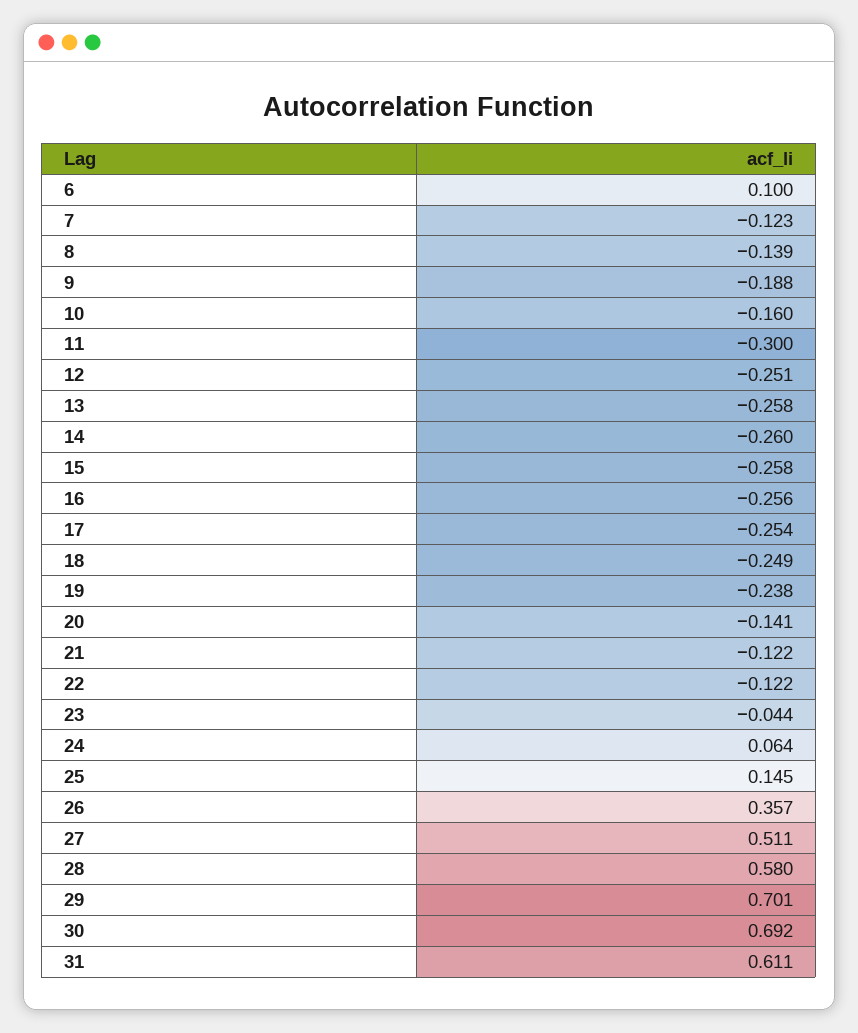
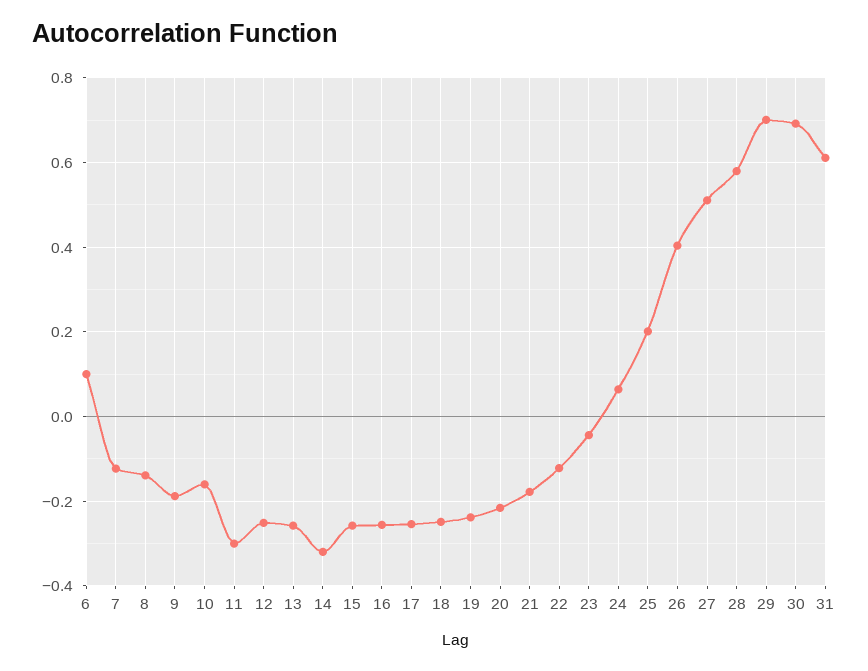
  {
    "6": 0.1,
    "7": -0.123,
    "8": -0.139,
    "9": -0.188,
    "10": -0.16,
    "11": -0.3,
    "12": -0.251,
    "13": -0.258,
-   "14": -0.26,
+   "14": -0.32,
    "15": -0.258,
    "16": -0.256,
    "17": -0.254,
    "18": -0.249,
    "19": -0.238,
-   "20": -0.141,
+   "20": -0.22,
-   "21": -0.122,
+   "21": -0.18,
    "22": -0.122,
    "23": -0.044,
    "24": 0.064,
-   "25": 0.145,
+   "25": 0.2,
-   "26": 0.357,
+   "26": 0.4,
    "27": 0.511,
    "28": 0.58,
    "29": 0.701,
    "30": 0.692,
    "31": 0.611
  }

